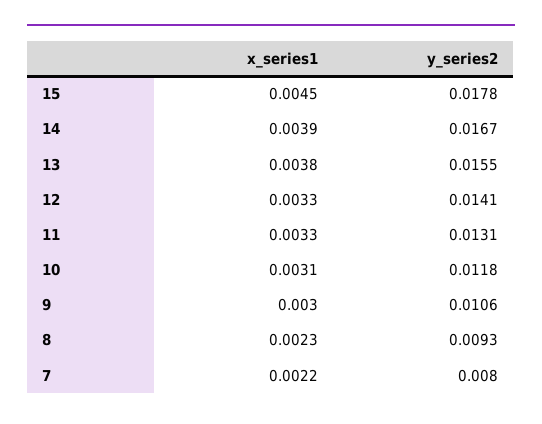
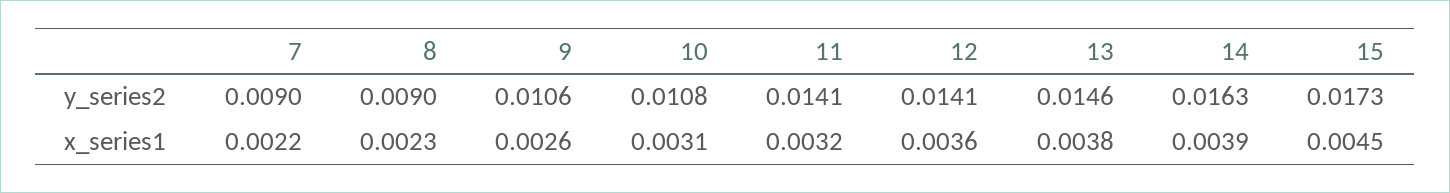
  {
    "x_series1": {
      "15": 0.0045,
      "14": 0.0039,
      "13": 0.0038,
-     "12": 0.0033,
+     "12": 0.0036,
-     "11": 0.0033,
+     "11": 0.0032,
      "10": 0.0031,
-     "9": 0.003,
+     "9": 0.0026,
      "8": 0.0023,
      "7": 0.0022
    },
    "y_series2": {
-     "15": 0.0178,
+     "15": 0.0173,
-     "14": 0.0167,
+     "14": 0.0163,
-     "13": 0.0155,
+     "13": 0.0146,
      "12": 0.0141,
-     "11": 0.0131,
+     "11": 0.0141,
-     "10": 0.0118,
+     "10": 0.0108,
      "9": 0.0106,
-     "8": 0.0093,
+     "8": 0.009,
-     "7": 0.008
+     "7": 0.009
    }
  }

